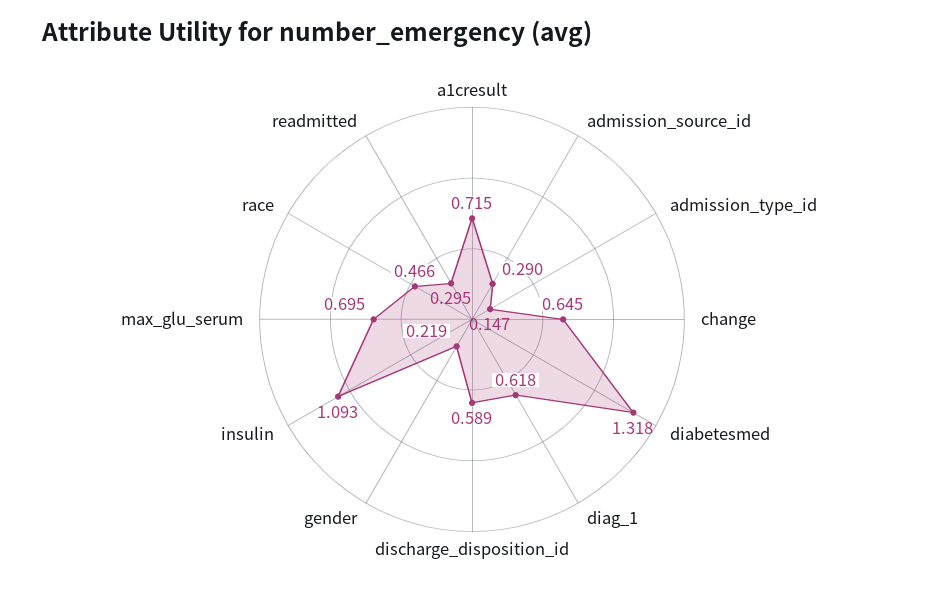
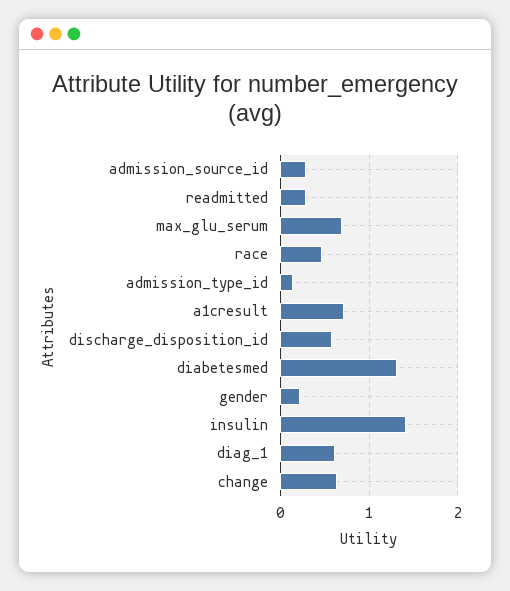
  {
    "a1cresult": 0.715,
    "admission_source_id": 0.29,
    "admission_type_id": 0.147,
    "change": 0.645,
    "diabetesmed": 1.318,
    "diag_1": 0.618,
    "discharge_disposition_id": 0.589,
    "gender": 0.219,
-   "insulin": 1.093,
+   "insulin": 1.4,
    "max_glu_serum": 0.695,
    "race": 0.466,
    "readmitted": 0.295
  }

